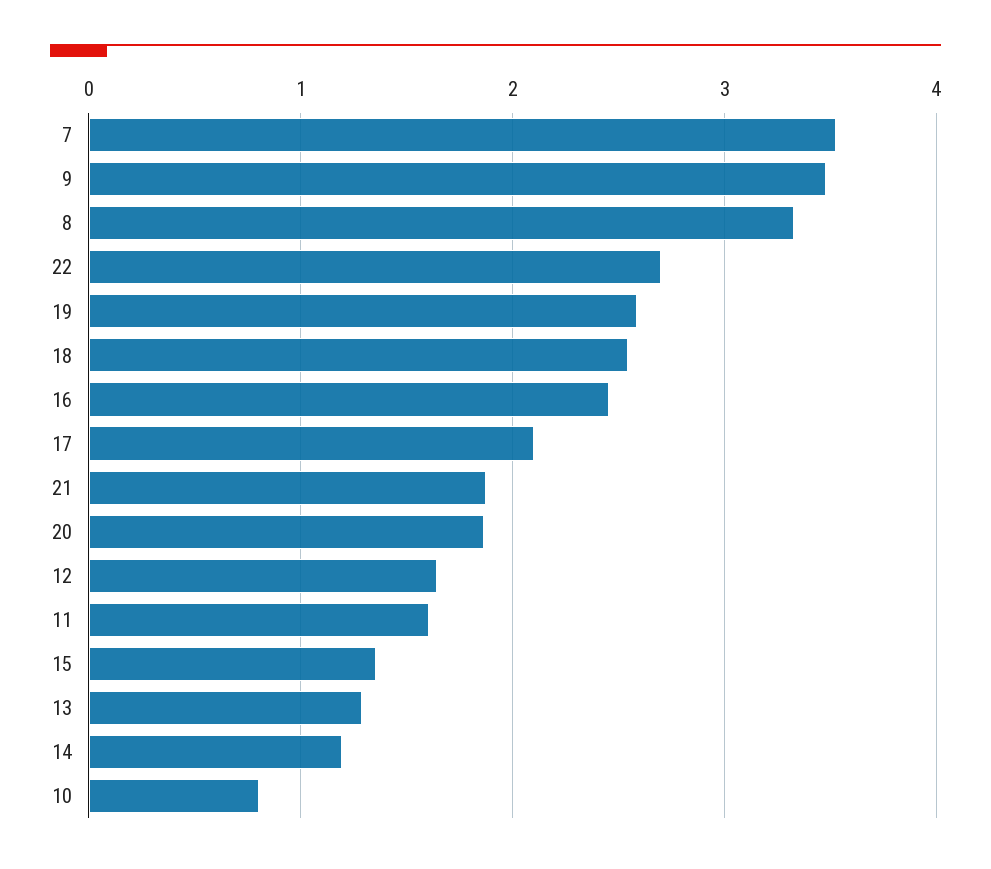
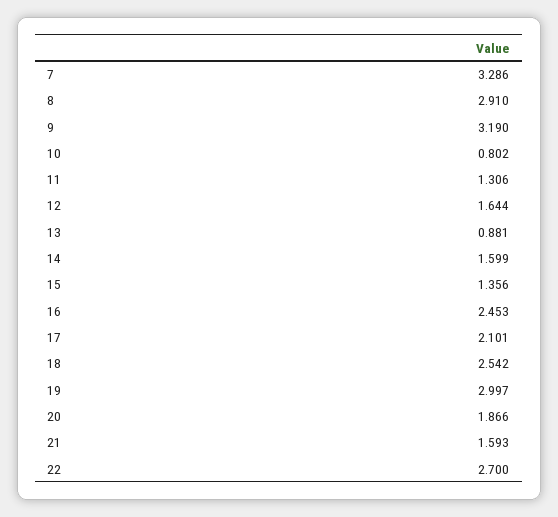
  {
-   "7": 3.5,
+   "7": 3.286,
-   "9": 3.5,
+   "9": 3.19,
-   "8": 3.3,
+   "8": 2.91,
    "22": 2.7,
-   "19": 2.6,
+   "19": 2.997,
    "18": 2.542,
    "16": 2.453,
    "17": 2.101,
-   "21": 1.9,
+   "21": 1.593,
    "20": 1.866,
    "12": 1.644,
-   "11": 1.6,
+   "11": 1.306,
    "15": 1.356,
-   "13": 1.3,
+   "13": 0.881,
-   "14": 1.2,
+   "14": 1.599,
    "10": 0.802
  }

